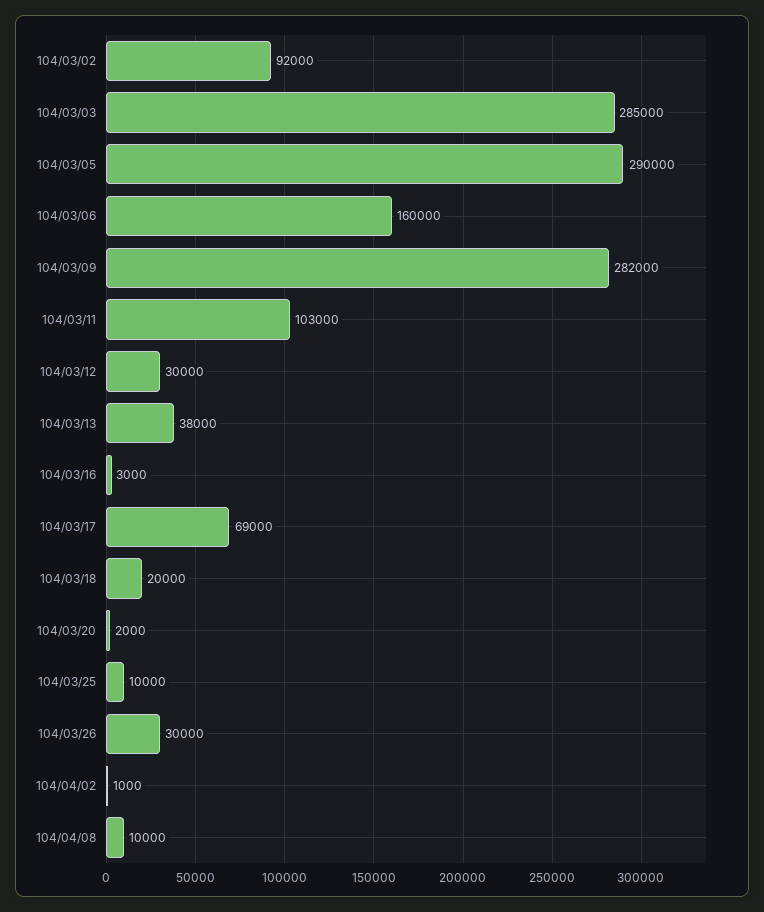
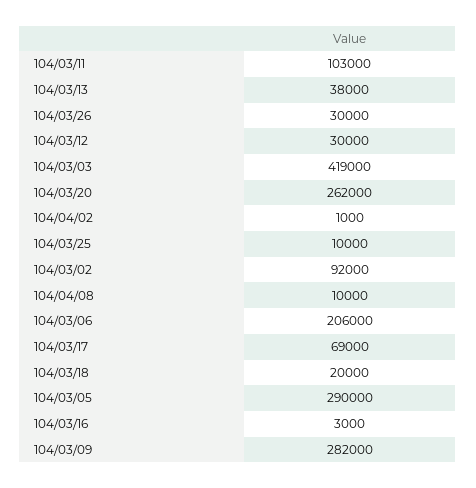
  {
    "104/03/02": 92000,
-   "104/03/03": 285000,
+   "104/03/03": 419000,
    "104/03/05": 290000,
-   "104/03/06": 160000,
+   "104/03/06": 206000,
    "104/03/09": 282000,
    "104/03/11": 103000,
    "104/03/12": 30000,
    "104/03/13": 38000,
    "104/03/16": 3000,
    "104/03/17": 69000,
    "104/03/18": 20000,
-   "104/03/20": 2000,
+   "104/03/20": 262000,
    "104/03/25": 10000,
    "104/03/26": 30000,
    "104/04/02": 1000,
    "104/04/08": 10000
  }

